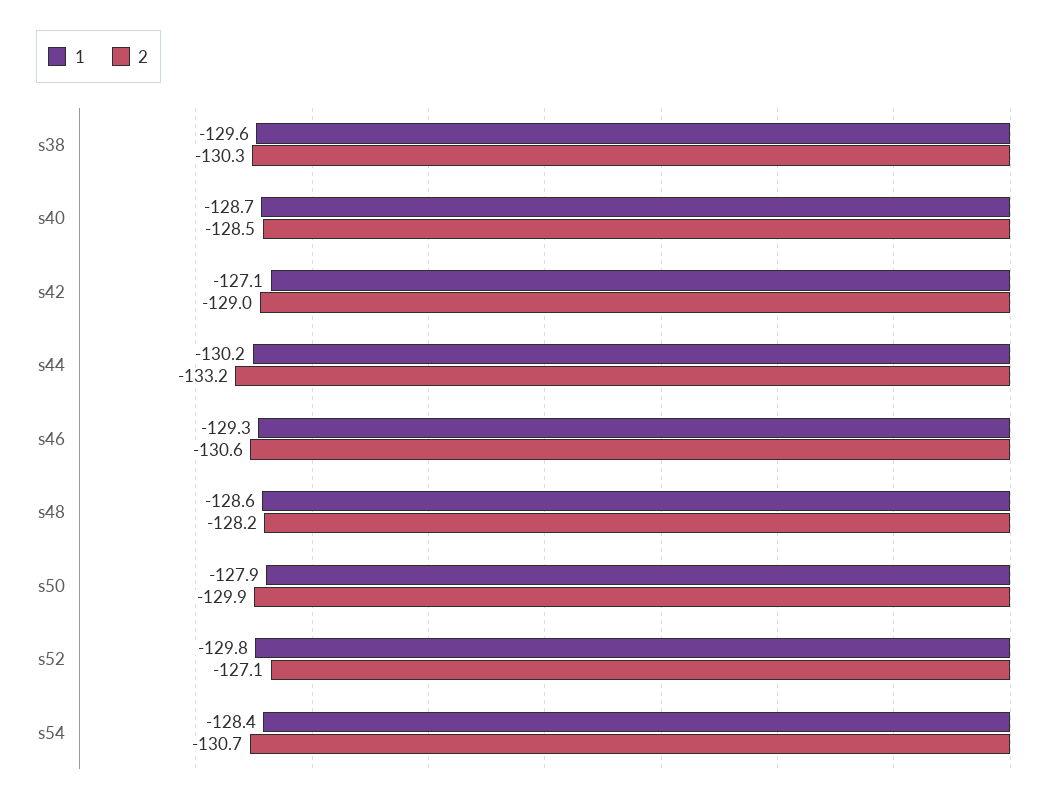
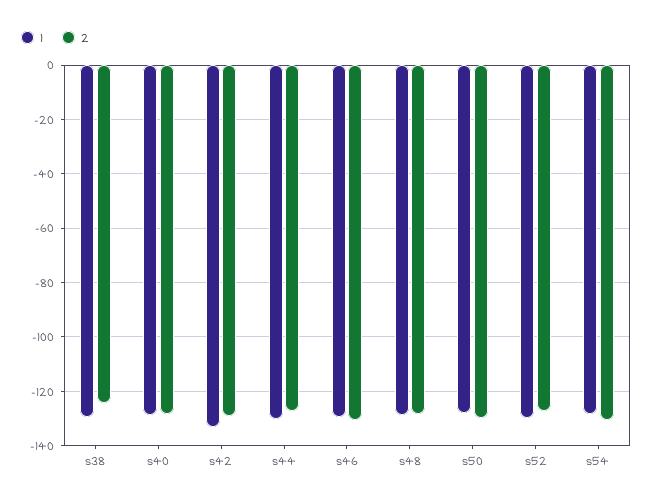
  {
    "1": {
      "s38": -129.6,
      "s40": -128.7,
-     "s42": -127.1,
+     "s42": -132.5,
      "s44": -130.2,
      "s46": -129.3,
      "s48": -128.6,
      "s50": -127.9,
      "s52": -129.8,
      "s54": -128.4
    },
    "2": {
-     "s38": -130.3,
+     "s38": -125,
      "s40": -128.5,
      "s42": -129,
-     "s44": -133.2,
+     "s44": -127.5,
      "s46": -130.6,
      "s48": -128.2,
      "s50": -129.9,
      "s52": -127.1,
      "s54": -130.7
    }
  }

